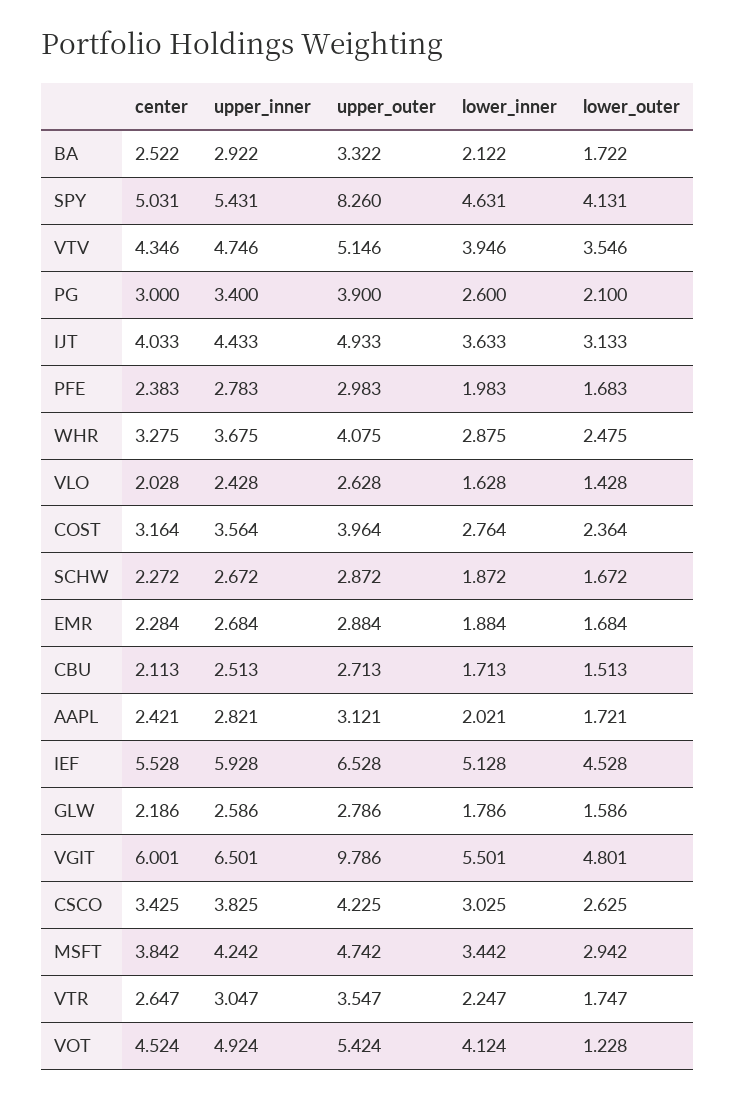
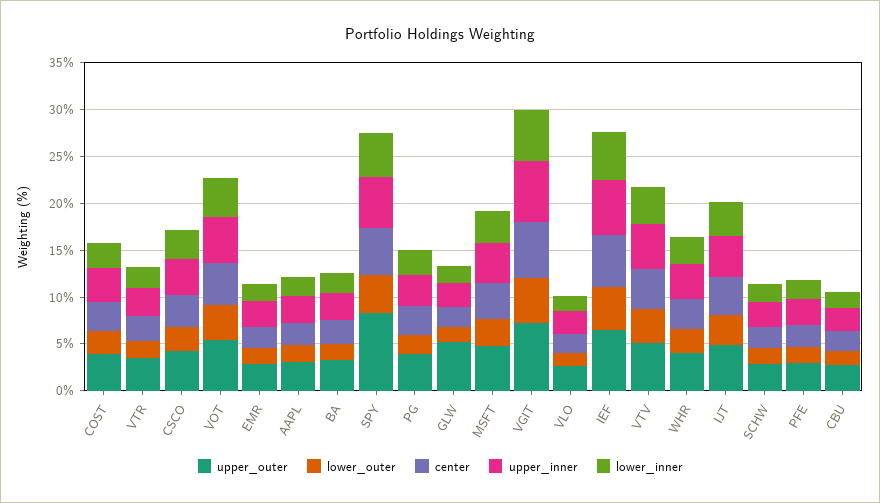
  {
    "center": {
      "BA": 2.522,
      "SPY": 5.031,
      "VTV": 4.346,
      "PG": 3,
      "IJT": 4.033,
      "PFE": 2.383,
      "WHR": 3.275,
      "VLO": 2.028,
      "COST": 3.164,
      "SCHW": 2.272,
      "EMR": 2.284,
      "CBU": 2.113,
      "AAPL": 2.421,
      "IEF": 5.528,
      "GLW": 2.186,
      "VGIT": 6.001,
      "CSCO": 3.425,
      "MSFT": 3.842,
      "VTR": 2.647,
      "VOT": 4.524
    },
    "upper_inner": {
      "BA": 2.922,
      "SPY": 5.431,
      "VTV": 4.746,
      "PG": 3.4,
      "IJT": 4.433,
      "PFE": 2.783,
      "WHR": 3.675,
      "VLO": 2.428,
      "COST": 3.564,
      "SCHW": 2.672,
      "EMR": 2.684,
      "CBU": 2.513,
      "AAPL": 2.821,
      "IEF": 5.928,
      "GLW": 2.586,
      "VGIT": 6.501,
      "CSCO": 3.825,
      "MSFT": 4.242,
      "VTR": 3.047,
      "VOT": 4.924
    },
    "upper_outer": {
      "BA": 3.322,
      "SPY": 8.26,
      "VTV": 5.146,
      "PG": 3.9,
      "IJT": 4.933,
      "PFE": 2.983,
      "WHR": 4.075,
      "VLO": 2.628,
      "COST": 3.964,
      "SCHW": 2.872,
      "EMR": 2.884,
      "CBU": 2.713,
      "AAPL": 3.121,
      "IEF": 6.528,
-     "GLW": 2.786,
+     "GLW": 5,
-     "VGIT": 9.786,
+     "VGIT": 7,
      "CSCO": 4.225,
      "MSFT": 4.742,
      "VTR": 3.547,
      "VOT": 5.424
    },
    "lower_inner": {
      "BA": 2.122,
      "SPY": 4.631,
      "VTV": 3.946,
      "PG": 2.6,
      "IJT": 3.633,
      "PFE": 1.983,
      "WHR": 2.875,
      "VLO": 1.628,
      "COST": 2.764,
      "SCHW": 1.872,
      "EMR": 1.884,
      "CBU": 1.713,
      "AAPL": 2.021,
      "IEF": 5.128,
      "GLW": 1.786,
      "VGIT": 5.501,
      "CSCO": 3.025,
      "MSFT": 3.442,
      "VTR": 2.247,
      "VOT": 4.124
    },
    "lower_outer": {
      "BA": 1.722,
      "SPY": 4.131,
      "VTV": 3.546,
      "PG": 2.1,
      "IJT": 3.133,
      "PFE": 1.683,
      "WHR": 2.475,
      "VLO": 1.428,
      "COST": 2.364,
      "SCHW": 1.672,
      "EMR": 1.684,
      "CBU": 1.513,
      "AAPL": 1.721,
      "IEF": 4.528,
      "GLW": 1.586,
      "VGIT": 4.801,
      "CSCO": 2.625,
      "MSFT": 2.942,
      "VTR": 1.747,
-     "VOT": 1.228
+     "VOT": 4
    }
  }

